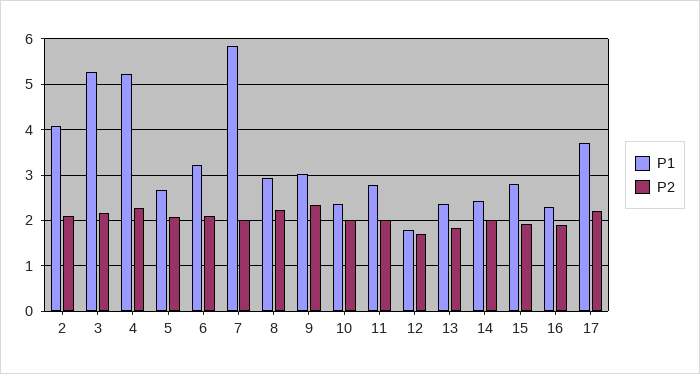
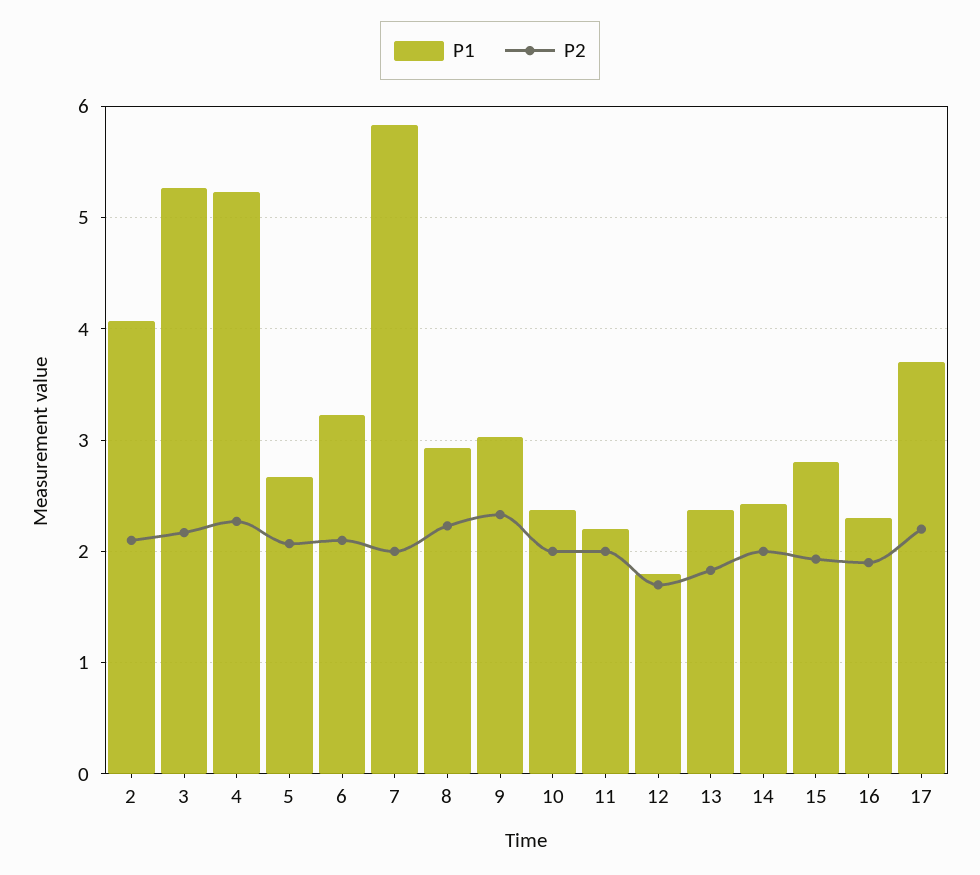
  {
    "P1": {
      "2": 4.1,
      "3": 5.3,
      "4": 5.2,
      "5": 2.7,
      "6": 3.2,
      "7": 5.8,
      "8": 2.9,
      "9": 3,
      "10": 2.4,
-     "11": 2.8,
+     "11": 2.2,
      "12": 1.8,
      "13": 2.4,
      "14": 2.4,
      "15": 2.8,
      "16": 2.3,
      "17": 3.7
    },
    "P2": {
      "2": 2.1,
      "3": 2.2,
      "4": 2.3,
      "5": 2.1,
      "6": 2.1,
      "7": 2,
      "8": 2.2,
      "9": 2.3,
      "10": 2,
      "11": 2,
      "12": 1.7,
      "13": 1.8,
      "14": 2,
      "15": 1.9,
      "16": 1.9,
      "17": 2.2
    }
  }

